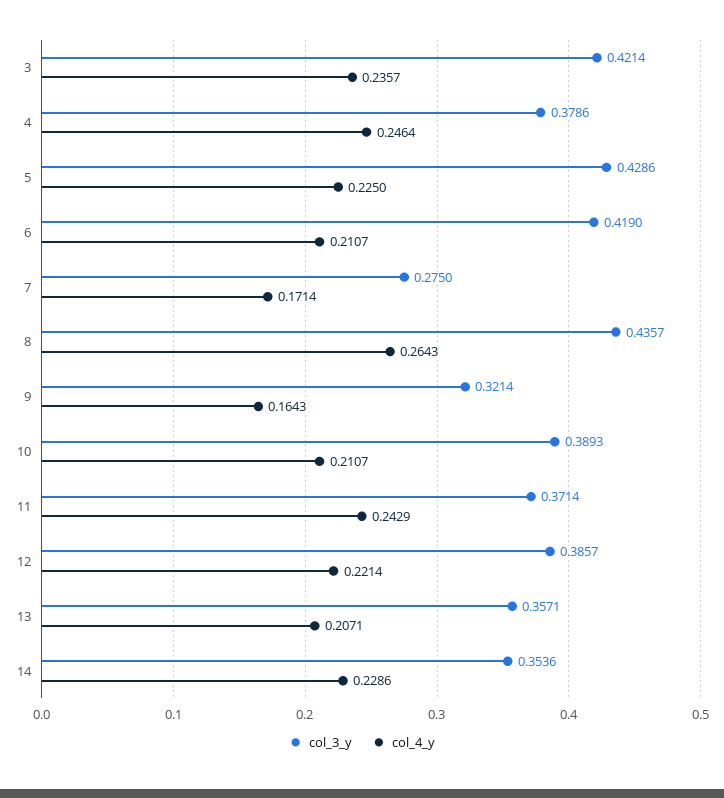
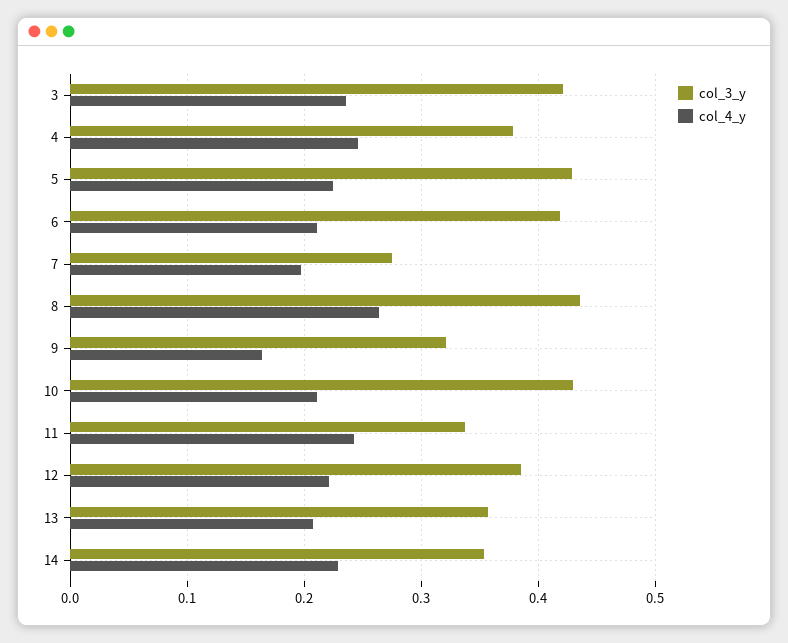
  {
    "col_3_y": {
      "3": 0.4214,
      "4": 0.3786,
      "5": 0.4286,
      "6": 0.419,
      "7": 0.275,
      "8": 0.4357,
      "9": 0.3214,
-     "10": 0.3893,
+     "10": 0.43,
-     "11": 0.3714,
+     "11": 0.34,
      "12": 0.3857,
      "13": 0.3571,
      "14": 0.3536
    },
    "col_4_y": {
      "3": 0.2357,
      "4": 0.2464,
      "5": 0.225,
      "6": 0.2107,
-     "7": 0.1714,
+     "7": 0.2,
      "8": 0.2643,
      "9": 0.1643,
      "10": 0.2107,
      "11": 0.2429,
      "12": 0.2214,
      "13": 0.2071,
      "14": 0.2286
    }
  }

